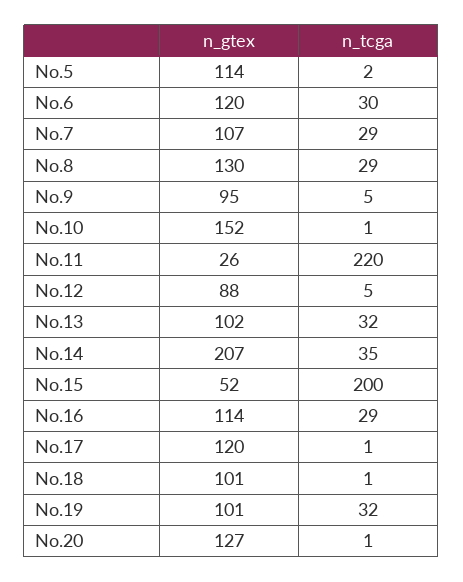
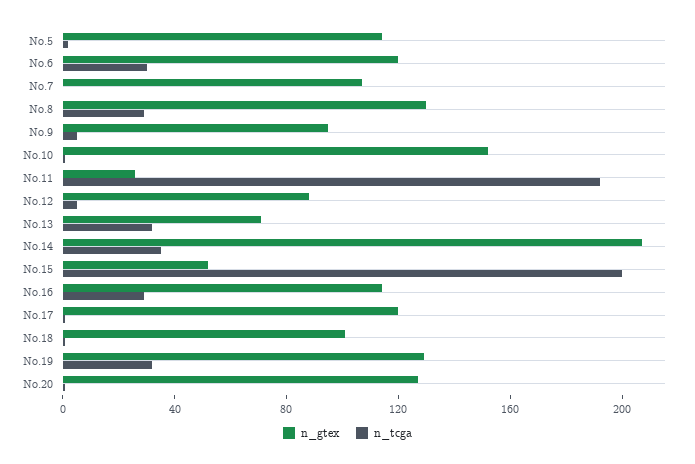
  {
    "n_gtex": {
      "No.5": 114,
      "No.6": 120,
      "No.7": 107,
      "No.8": 130,
      "No.9": 95,
      "No.10": 152,
      "No.11": 26,
      "No.12": 88,
-     "No.13": 102,
+     "No.13": 70,
      "No.14": 207,
      "No.15": 52,
      "No.16": 114,
      "No.17": 120,
      "No.18": 101,
-     "No.19": 101,
+     "No.19": 130,
      "No.20": 127
    },
    "n_tcga": {
      "No.5": 2,
      "No.6": 30,
-     "No.7": 29,
+     "No.7": 0,
      "No.8": 29,
      "No.9": 5,
      "No.10": 1,
-     "No.11": 220,
+     "No.11": 190,
      "No.12": 5,
      "No.13": 32,
      "No.14": 35,
      "No.15": 200,
      "No.16": 29,
      "No.17": 1,
      "No.18": 1,
      "No.19": 32,
      "No.20": 1
    }
  }

